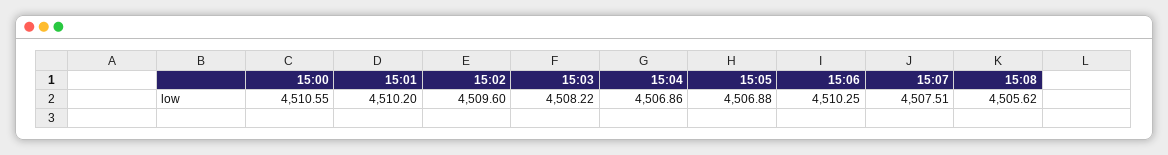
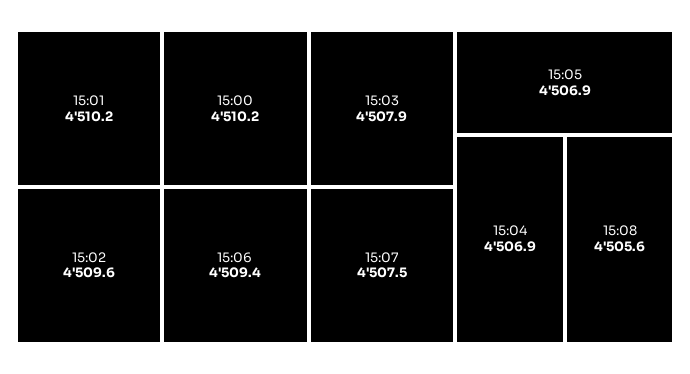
  {
-   "15:00": 4510.55,
+   "15:00": 4510.2,
    "15:01": 4510.2,
    "15:02": 4509.6,
-   "15:03": 4508.22,
+   "15:03": 4507.9,
    "15:04": 4506.86,
    "15:05": 4506.88,
-   "15:06": 4510.25,
+   "15:06": 4509.4,
    "15:07": 4507.51,
    "15:08": 4505.62
  }

